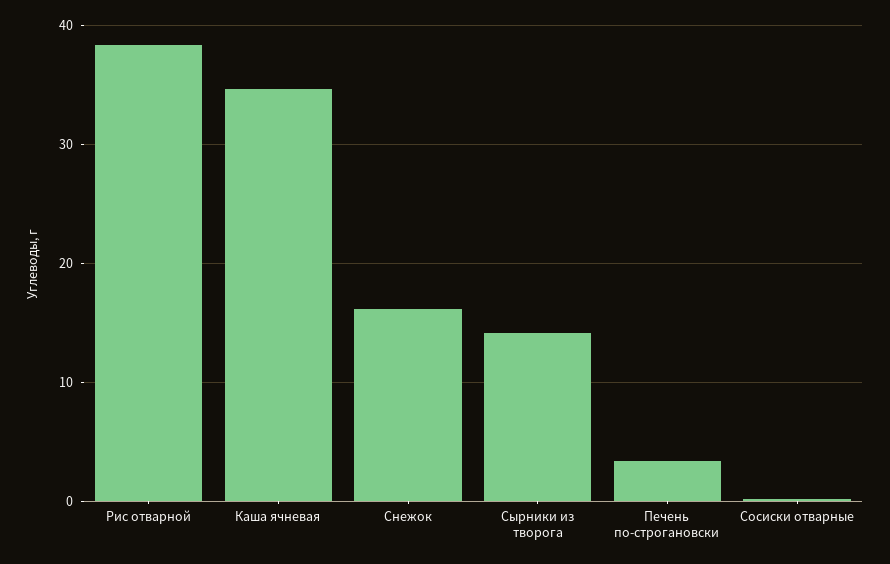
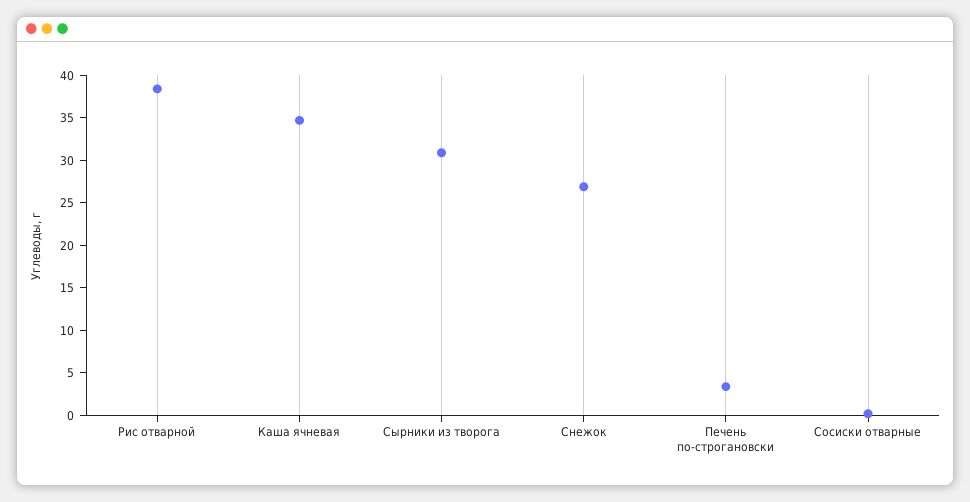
  {
    "Рис отварной": 38,
    "Каша ячневая": 35,
-   "Снежок": 16,
+   "Снежок": 27,
-   "Сырники из творога": 14,
+   "Сырники из творога": 31,
    "Печень по-строгановски": 3,
    "Сосиски отварные": 0
  }

